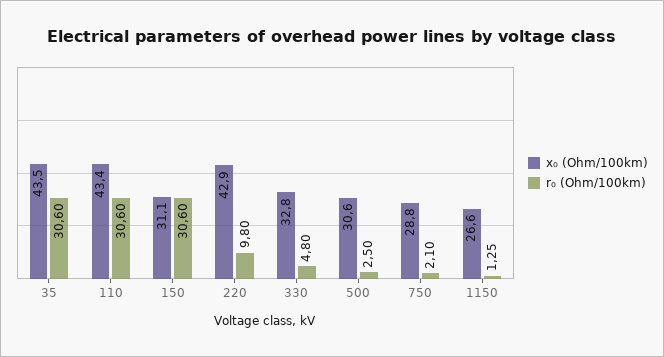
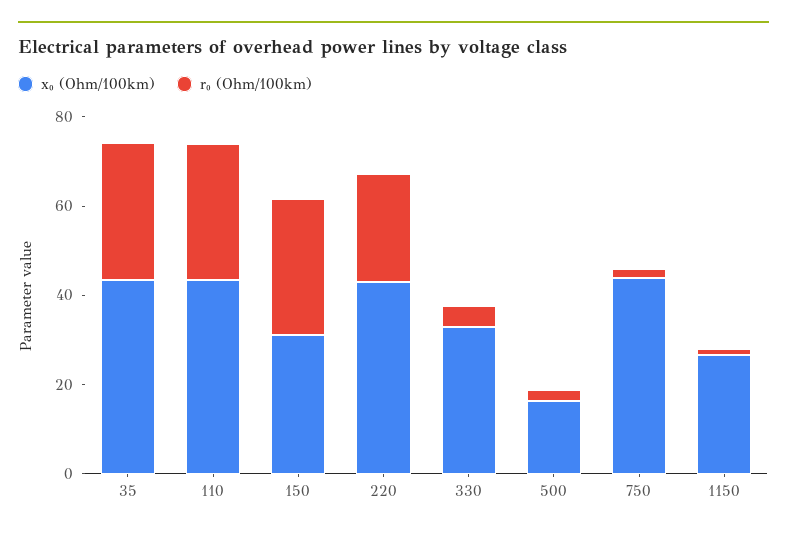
  {
    "x₀ (Ohm/100km)": {
      "35": 43.5,
      "110": 43.4,
      "150": 31.1,
      "220": 42.9,
      "330": 32.8,
-     "500": 30.6,
+     "500": 15,
-     "750": 28.8,
+     "750": 45,
      "1150": 26.6
    },
    "r₀ (Ohm/100km)": {
      "35": 30.6,
      "110": 30.6,
      "150": 30.6,
-     "220": 9.8,
+     "220": 25,
      "330": 4.8,
      "500": 2.5,
      "750": 2.1,
      "1150": 1.25
    }
  }

